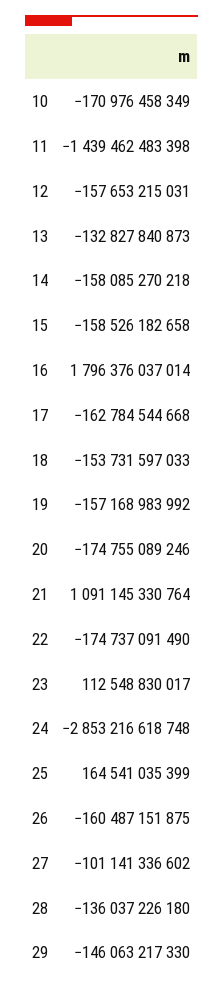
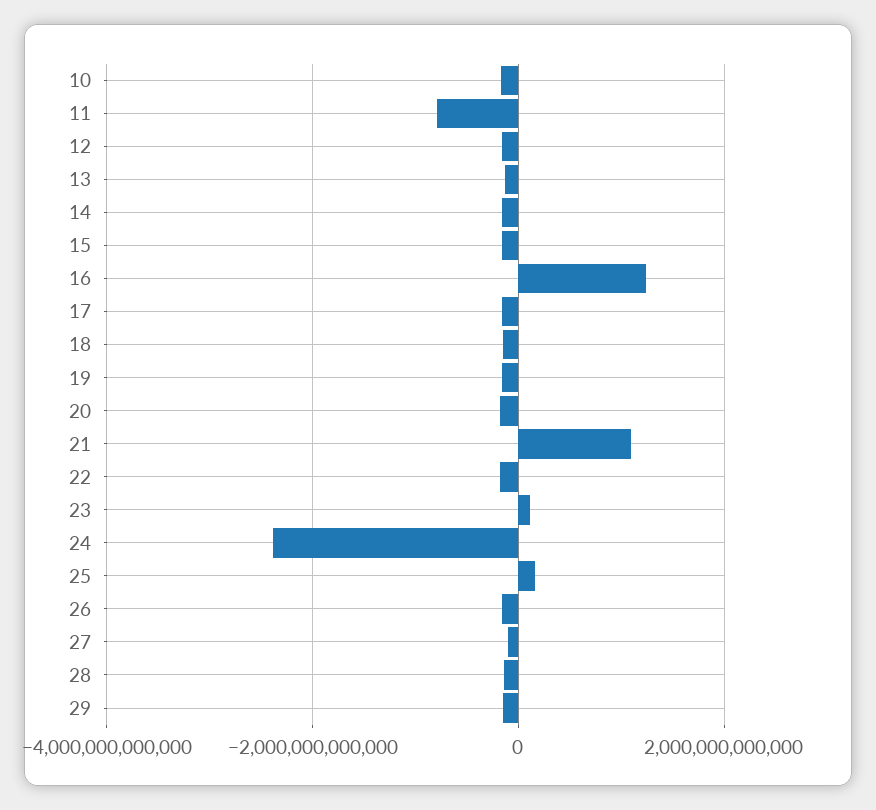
  {
    "10": -170976458349,
-   "11": -1439462483398,
+   "11": -800000000000,
    "12": -157653215031,
    "13": -132827840873,
    "14": -158085270218,
    "15": -158526182658,
-   "16": 1796376037014,
+   "16": 1200000000000,
    "17": -162784544668,
    "18": -153731597033,
    "19": -157168983992,
    "20": -174755089246,
    "21": 1091145330764,
    "22": -174737091490,
    "23": 112548830017,
-   "24": -2853216618748,
+   "24": -2400000000000,
    "25": 164541035399,
    "26": -160487151875,
    "27": -101141336602,
    "28": -136037226180,
    "29": -146063217330
  }

